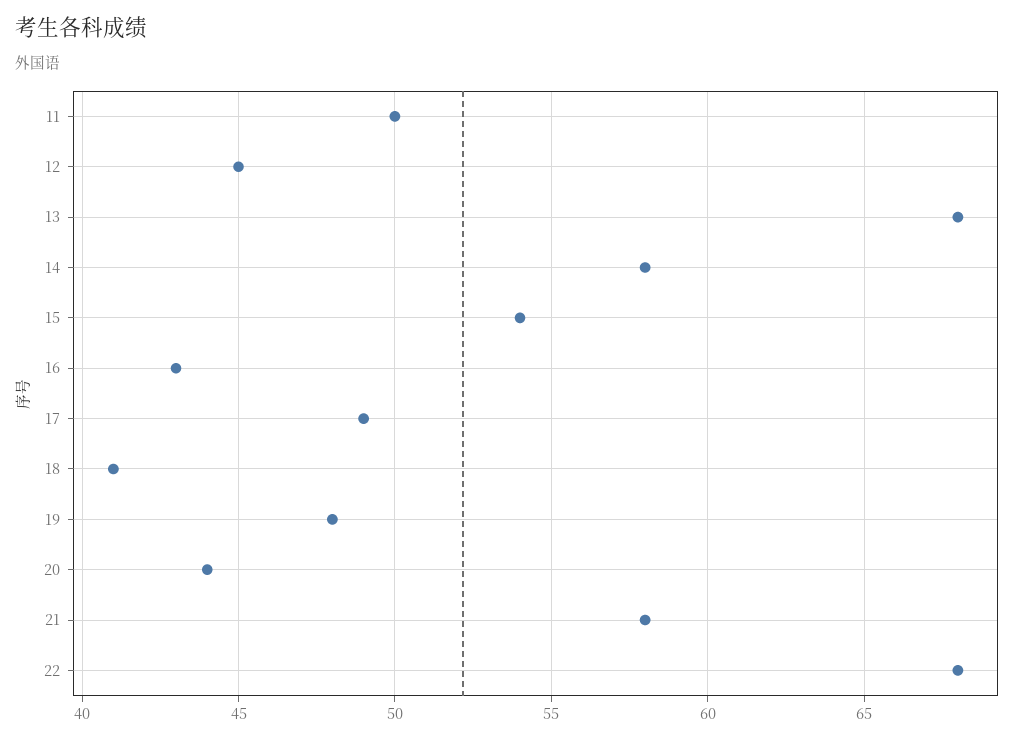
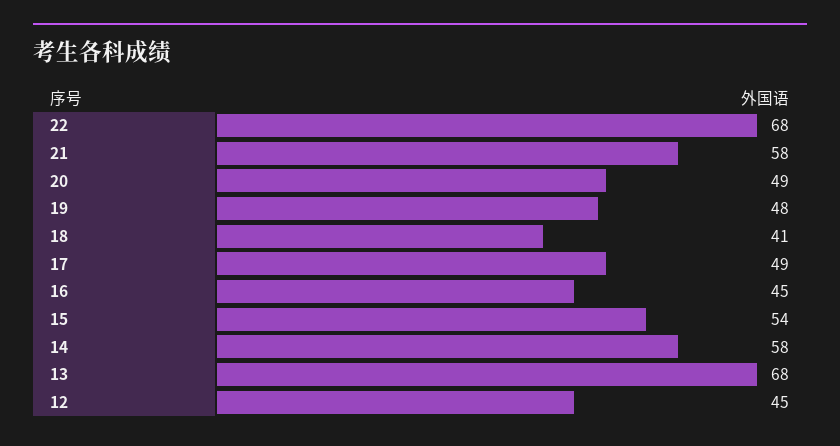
  {
-   "11": 50,
    "12": 45,
    "13": 68,
    "14": 58,
    "15": 54,
-   "16": 43,
+   "16": 45,
    "17": 49,
    "18": 41,
    "19": 48,
-   "20": 44,
+   "20": 49,
    "21": 58,
    "22": 68
  }

